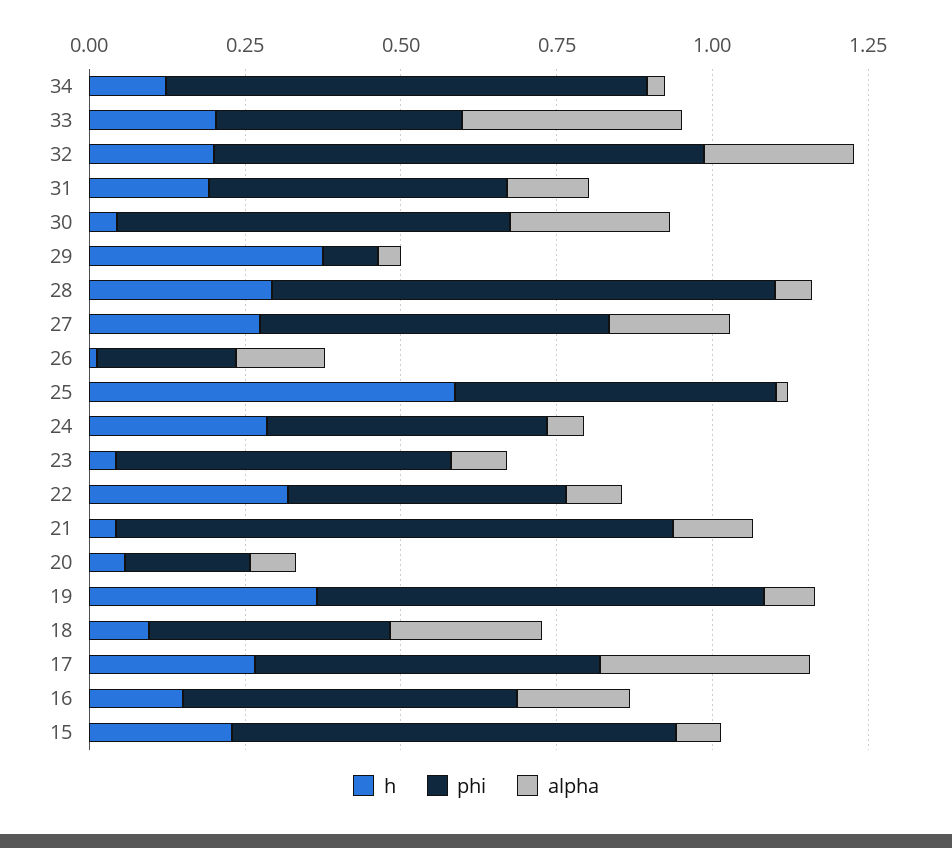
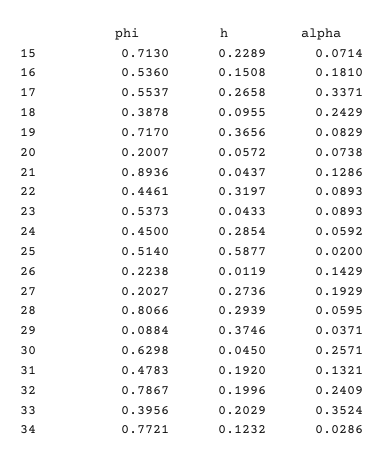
  {
    "h": {
      "34": 0.1232,
      "33": 0.2029,
      "32": 0.1996,
      "31": 0.192,
      "30": 0.045,
      "29": 0.3746,
      "28": 0.2939,
      "27": 0.2736,
      "26": 0.0119,
      "25": 0.5877,
      "24": 0.2854,
      "23": 0.0433,
      "22": 0.3197,
      "21": 0.0437,
      "20": 0.0572,
      "19": 0.3656,
      "18": 0.0955,
      "17": 0.2658,
      "16": 0.1508,
      "15": 0.2289
    },
    "phi": {
      "34": 0.7721,
      "33": 0.3956,
      "32": 0.7867,
      "31": 0.4783,
      "30": 0.6298,
      "29": 0.0884,
      "28": 0.8066,
-     "27": 0.55,
+     "27": 0.2027,
      "26": 0.2238,
      "25": 0.514,
      "24": 0.45,
      "23": 0.5373,
      "22": 0.4461,
      "21": 0.8936,
      "20": 0.2007,
      "19": 0.717,
      "18": 0.3878,
      "17": 0.5537,
      "16": 0.536,
      "15": 0.713
    },
    "alpha": {
      "34": 0.0286,
      "33": 0.3524,
      "32": 0.2409,
      "31": 0.1321,
      "30": 0.2571,
      "29": 0.0371,
      "28": 0.0595,
      "27": 0.1929,
      "26": 0.1429,
      "25": 0.02,
      "24": 0.0592,
      "23": 0.0893,
      "22": 0.0893,
      "21": 0.1286,
      "20": 0.0738,
      "19": 0.0829,
      "18": 0.2429,
      "17": 0.3371,
      "16": 0.181,
      "15": 0.0714
    }
  }

